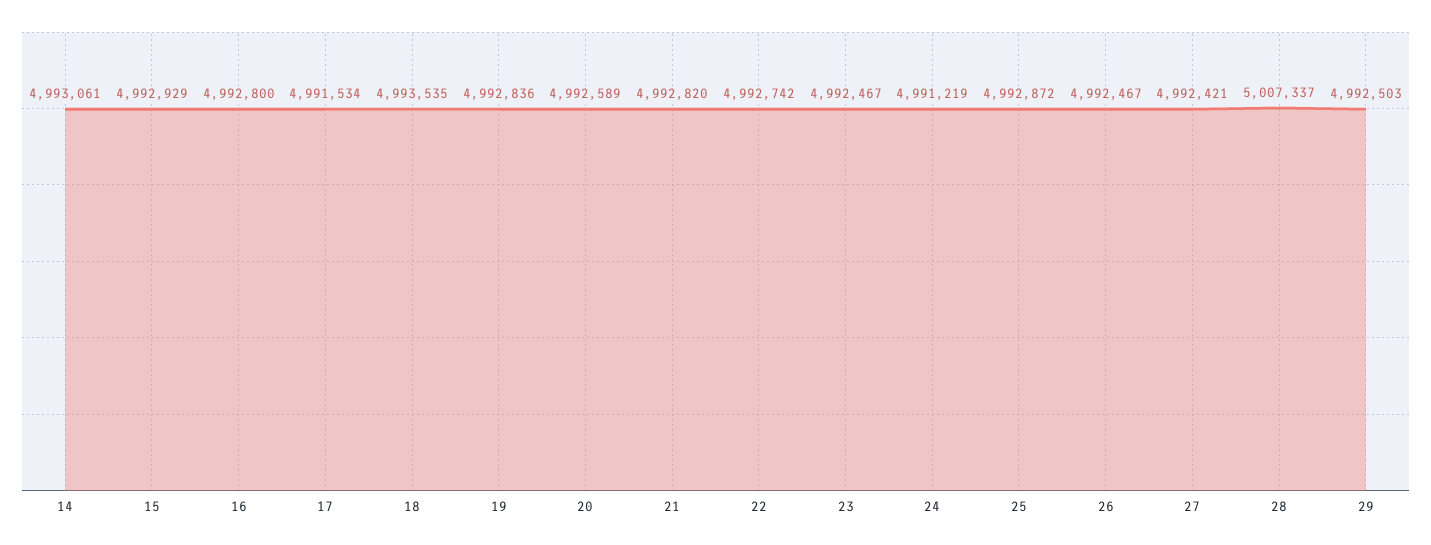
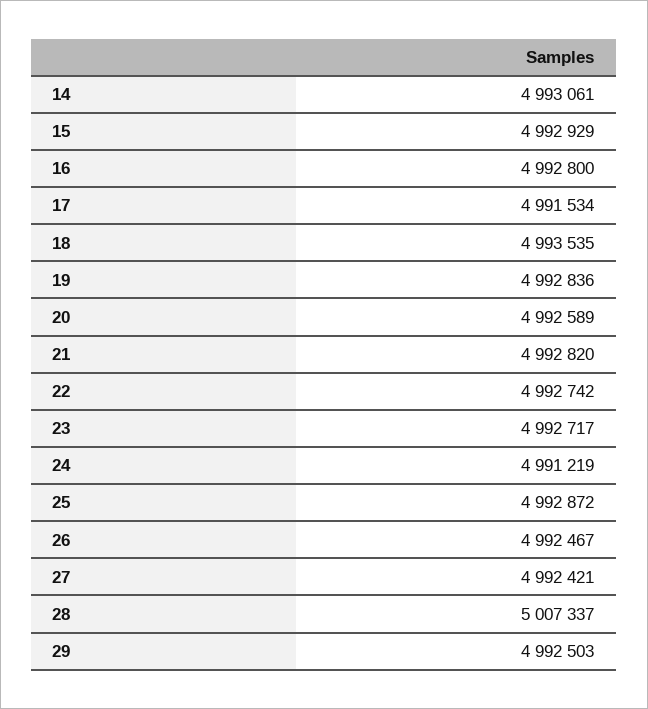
  {
    "14": 4993061,
    "15": 4992929,
    "16": 4992800,
    "17": 4991534,
    "18": 4993535,
    "19": 4992836,
    "20": 4992589,
    "21": 4992820,
    "22": 4992742,
-   "23": 4992467,
+   "23": 4992717,
    "24": 4991219,
    "25": 4992872,
    "26": 4992467,
    "27": 4992421,
    "28": 5007337,
    "29": 4992503
  }

